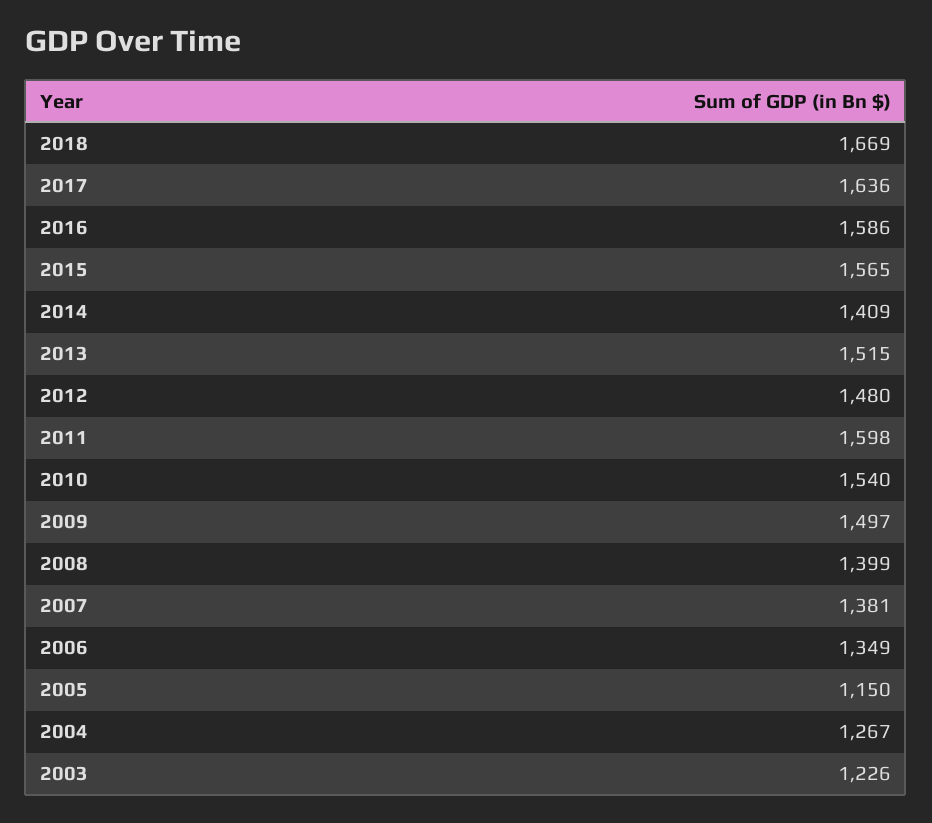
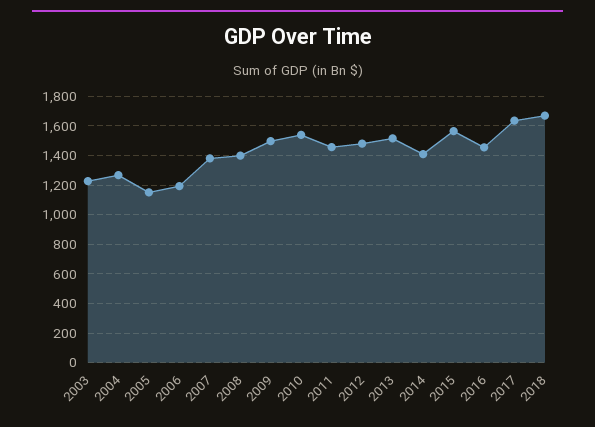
  {
    "2018": 1669,
    "2017": 1636,
-   "2016": 1586,
+   "2016": 1450,
    "2015": 1565,
    "2014": 1409,
    "2013": 1515,
    "2012": 1480,
-   "2011": 1598,
+   "2011": 1450,
    "2010": 1540,
    "2009": 1497,
    "2008": 1399,
    "2007": 1381,
-   "2006": 1349,
+   "2006": 1200,
    "2005": 1150,
    "2004": 1267,
    "2003": 1226
  }

